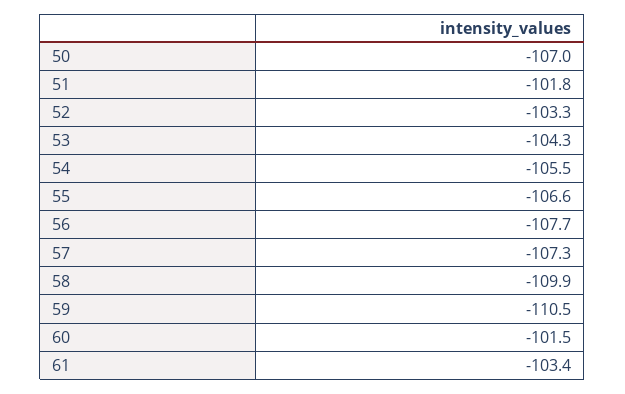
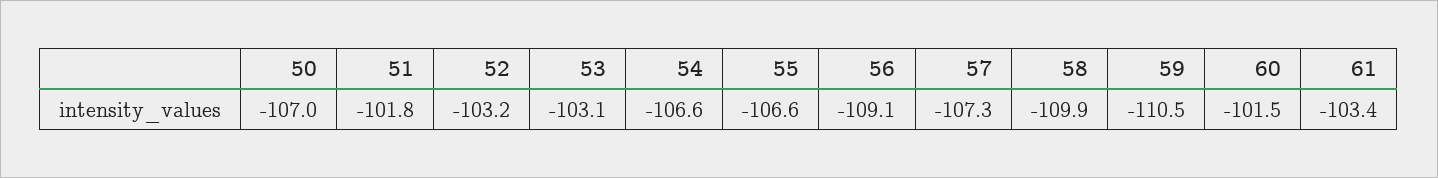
  {
    "50": -107,
    "51": -101.8,
-   "52": -103.3,
+   "52": -103.2,
-   "53": -104.3,
+   "53": -103.1,
-   "54": -105.5,
+   "54": -106.6,
    "55": -106.6,
-   "56": -107.7,
+   "56": -109.1,
    "57": -107.3,
    "58": -109.9,
    "59": -110.5,
    "60": -101.5,
    "61": -103.4
  }

